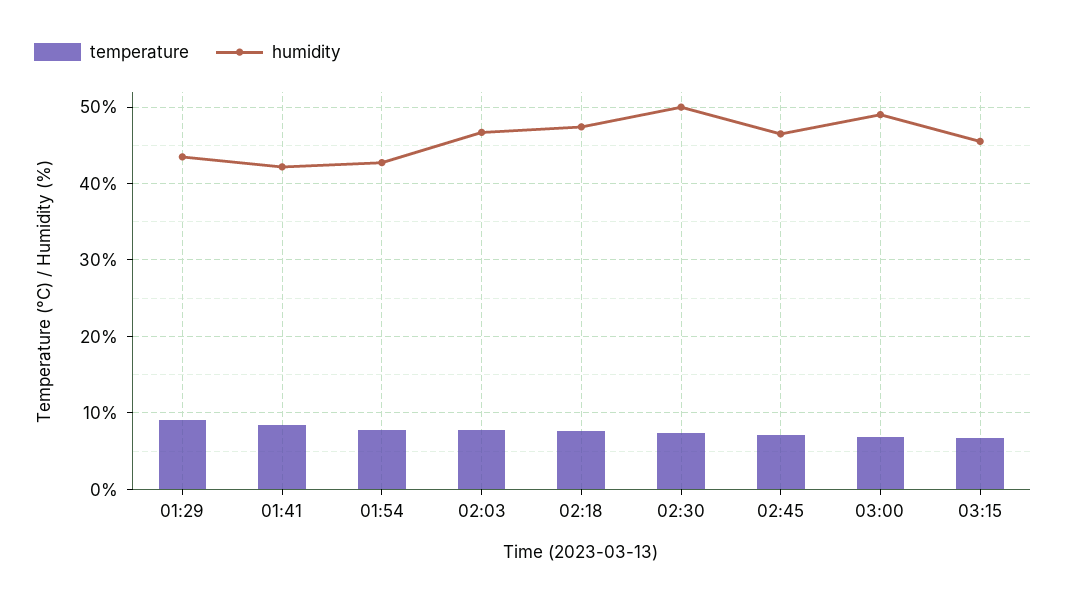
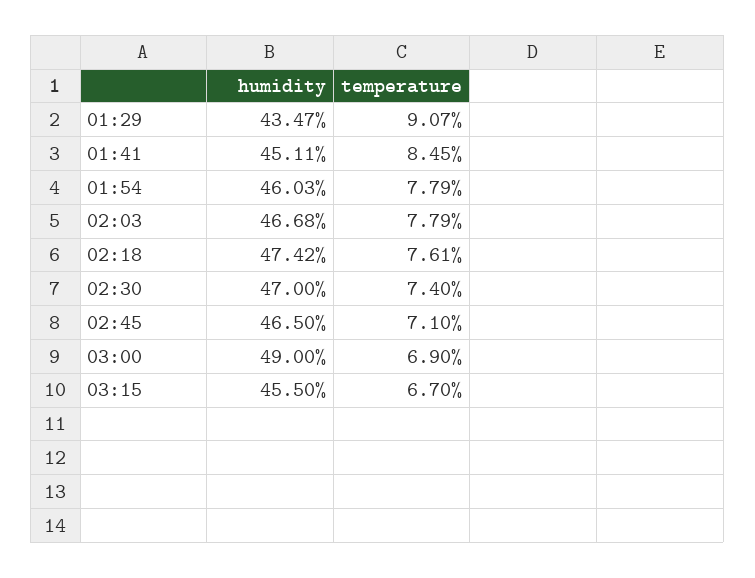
  {
    "temperature": {
      "01:29": 9.07,
      "01:41": 8.45,
      "01:54": 7.79,
      "02:03": 7.79,
      "02:18": 7.61,
      "02:30": 7.4,
      "02:45": 7.1,
      "03:00": 6.9,
      "03:15": 6.7
    },
    "humidity": {
      "01:29": 43.47,
-     "01:41": 42,
+     "01:41": 45.11,
-     "01:54": 43,
+     "01:54": 46.03,
      "02:03": 46.68,
      "02:18": 47.42,
-     "02:30": 50,
+     "02:30": 47,
      "02:45": 46.5,
      "03:00": 49,
      "03:15": 45.5
    }
  }

